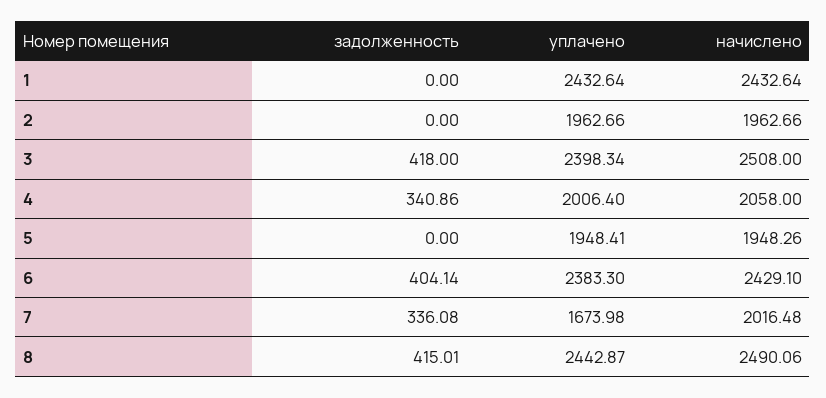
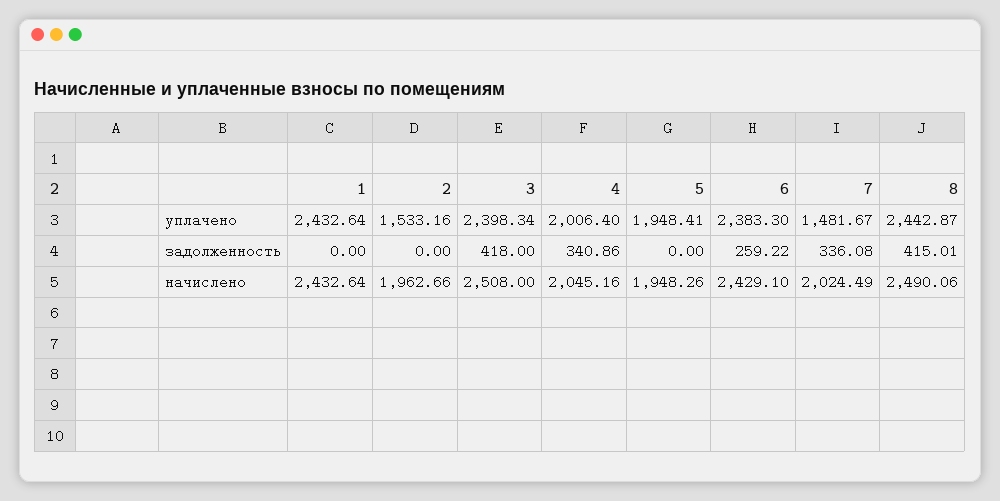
  {
    "задолженность": {
      "1": 0,
      "2": 0,
      "3": 418,
      "4": 340.86,
      "5": 0,
-     "6": 404.14,
+     "6": 259.22,
      "7": 336.08,
      "8": 415.01
    },
    "уплачено": {
      "1": 2432.64,
-     "2": 1962.66,
+     "2": 1533.16,
      "3": 2398.34,
      "4": 2006.4,
      "5": 1948.41,
      "6": 2383.3,
-     "7": 1673.98,
+     "7": 1481.67,
      "8": 2442.87
    },
    "начислено": {
      "1": 2432.64,
      "2": 1962.66,
      "3": 2508,
-     "4": 2058,
+     "4": 2045.16,
      "5": 1948.26,
      "6": 2429.1,
-     "7": 2016.48,
+     "7": 2024.49,
      "8": 2490.06
    }
  }

